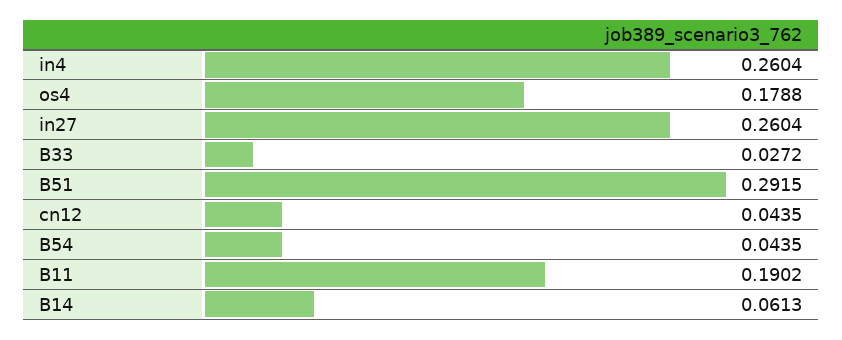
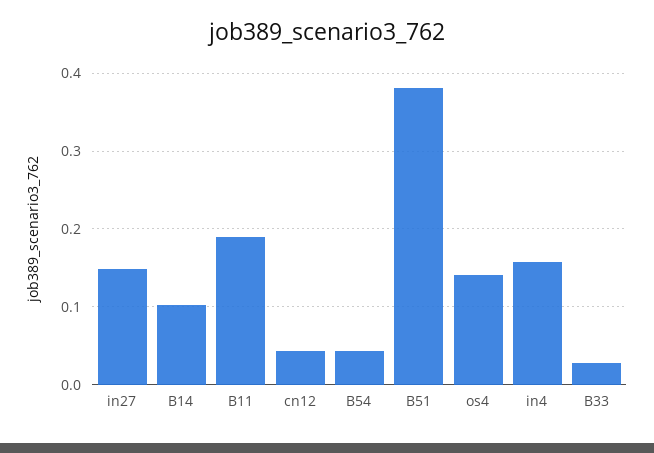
  {
-   "in4": 0.2604,
+   "in4": 0.16,
-   "os4": 0.1788,
+   "os4": 0.14,
-   "in27": 0.2604,
+   "in27": 0.15,
    "B33": 0.0272,
-   "B51": 0.2915,
+   "B51": 0.38,
    "cn12": 0.0435,
    "B54": 0.0435,
    "B11": 0.1902,
-   "B14": 0.0613
+   "B14": 0.1
  }

